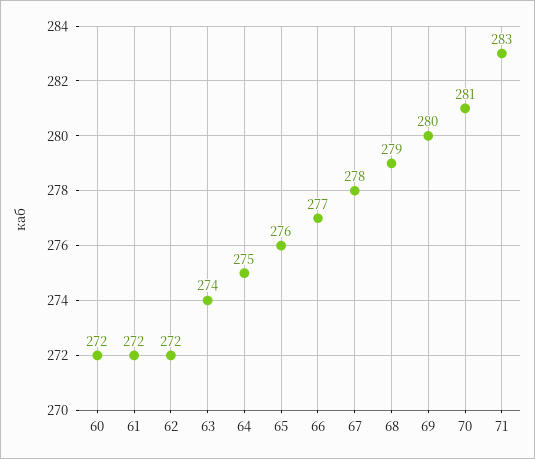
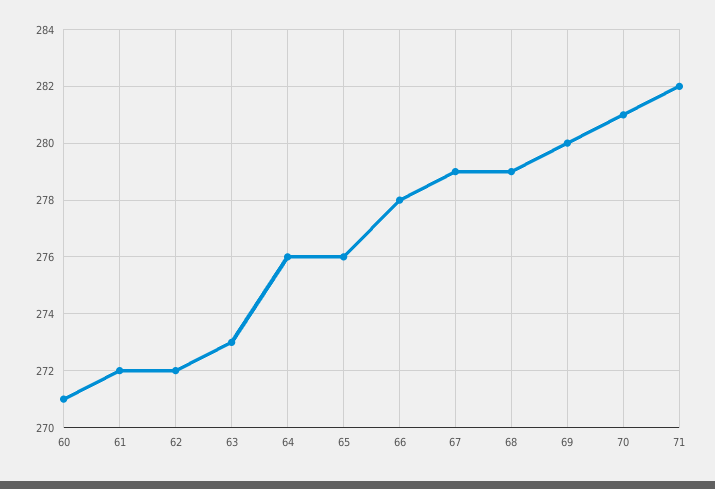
  {
-   "60": 272,
+   "60": 271,
    "61": 272,
    "62": 272,
-   "63": 274,
+   "63": 273,
-   "64": 275,
+   "64": 276,
    "65": 276,
-   "66": 277,
+   "66": 278,
-   "67": 278,
+   "67": 279,
    "68": 279,
    "69": 280,
    "70": 281,
-   "71": 283
+   "71": 282
  }

